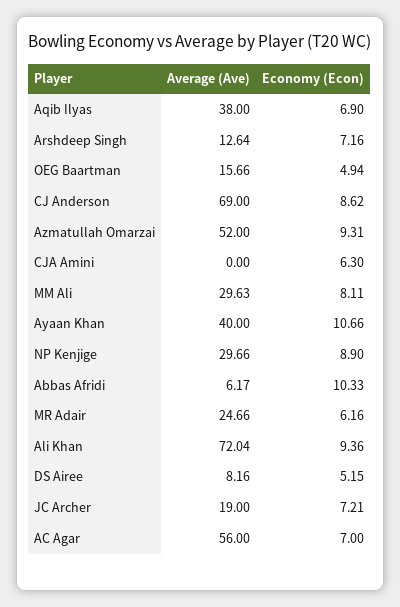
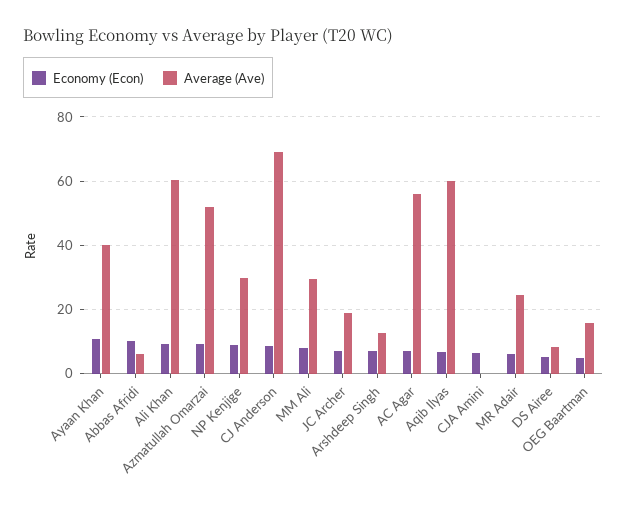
  {
    "Average (Ave)": {
-     "Aqib Ilyas": 38,
+     "Aqib Ilyas": 60,
      "Arshdeep Singh": 12.64,
      "OEG Baartman": 15.66,
      "CJ Anderson": 69,
      "Azmatullah Omarzai": 52,
      "CJA Amini": 0,
      "MM Ali": 29.63,
      "Ayaan Khan": 40,
      "NP Kenjige": 29.66,
      "Abbas Afridi": 6.17,
      "MR Adair": 24.66,
-     "Ali Khan": 72.04,
+     "Ali Khan": 60,
      "DS Airee": 8.16,
      "JC Archer": 19,
      "AC Agar": 56
    },
    "Economy (Econ)": {
      "Aqib Ilyas": 6.9,
      "Arshdeep Singh": 7.16,
      "OEG Baartman": 4.94,
      "CJ Anderson": 8.62,
      "Azmatullah Omarzai": 9.31,
      "CJA Amini": 6.3,
      "MM Ali": 8.11,
      "Ayaan Khan": 10.66,
      "NP Kenjige": 8.9,
      "Abbas Afridi": 10.33,
      "MR Adair": 6.16,
      "Ali Khan": 9.36,
      "DS Airee": 5.15,
      "JC Archer": 7.21,
      "AC Agar": 7
    }
  }

